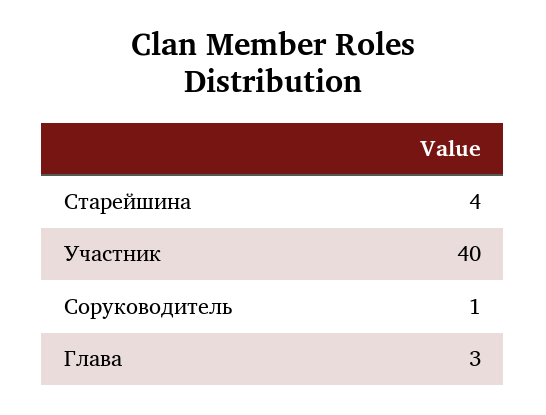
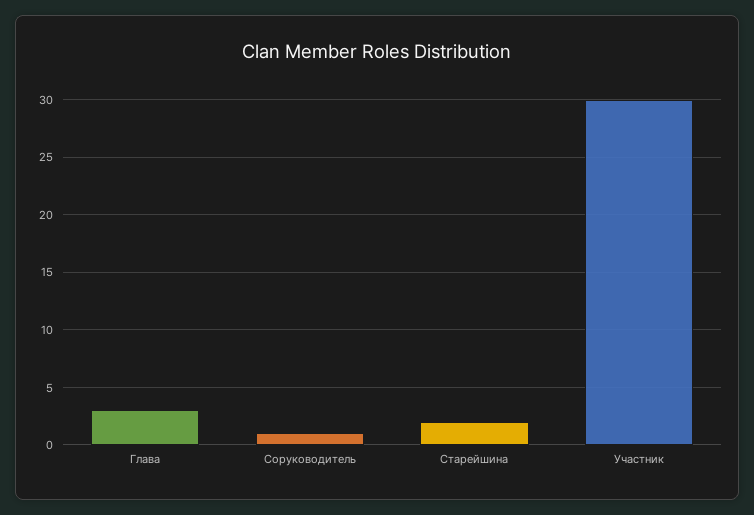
  {
-   "Старейшина": 4,
+   "Старейшина": 2,
-   "Участник": 40,
+   "Участник": 30,
    "Соруководитель": 1,
    "Глава": 3
  }

